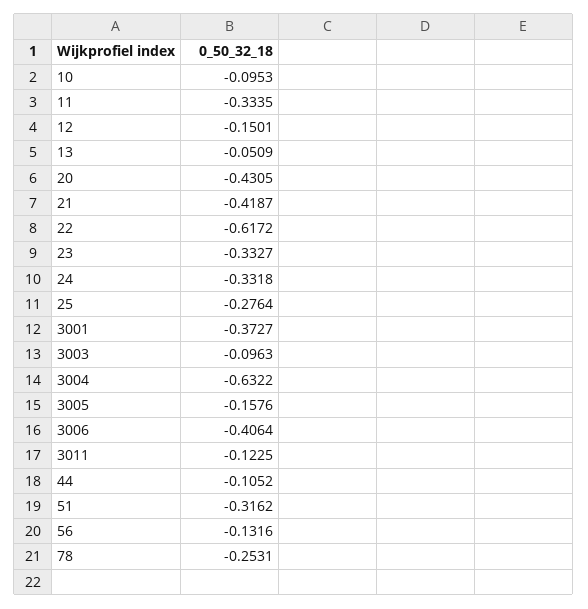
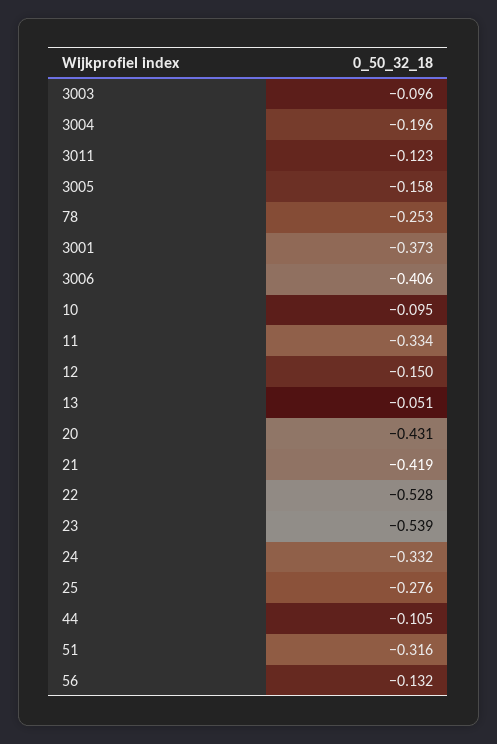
  {
    "10": -0.0953,
    "11": -0.3335,
    "12": -0.1501,
    "13": -0.0509,
    "20": -0.4305,
    "21": -0.4187,
-   "22": -0.6172,
+   "22": -0.528,
-   "23": -0.3327,
+   "23": -0.539,
    "24": -0.3318,
    "25": -0.2764,
    "3001": -0.3727,
    "3003": -0.0963,
-   "3004": -0.6322,
+   "3004": -0.196,
    "3005": -0.1576,
    "3006": -0.4064,
    "3011": -0.1225,
    "44": -0.1052,
    "51": -0.3162,
    "56": -0.1316,
    "78": -0.2531
  }

